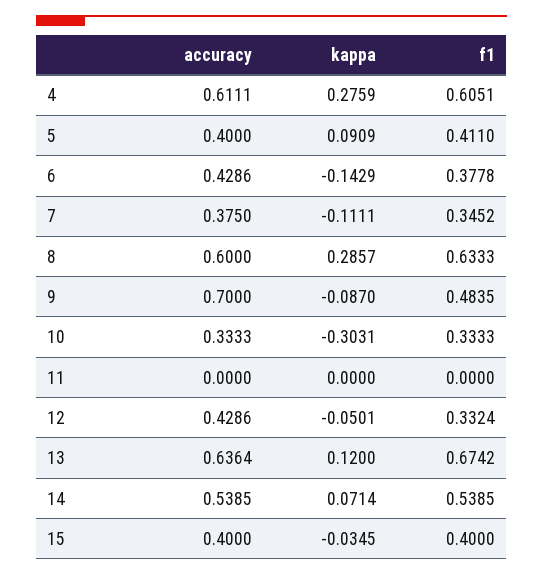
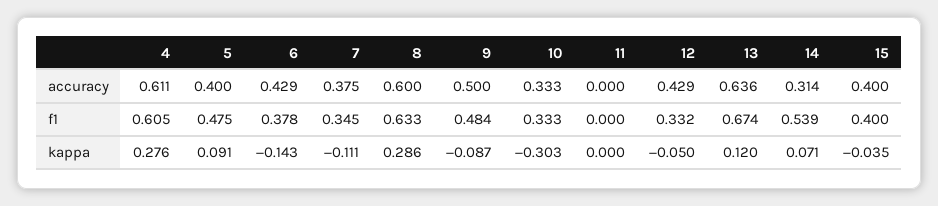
  {
    "accuracy": {
      "4": 0.6111,
      "5": 0.4,
      "6": 0.4286,
      "7": 0.375,
      "8": 0.6,
-     "9": 0.7,
+     "9": 0.5,
      "10": 0.3333,
      "11": 0,
      "12": 0.4286,
      "13": 0.6364,
-     "14": 0.5385,
+     "14": 0.314,
      "15": 0.4
    },
    "kappa": {
      "4": 0.2759,
      "5": 0.0909,
      "6": -0.1429,
      "7": -0.1111,
      "8": 0.2857,
      "9": -0.087,
      "10": -0.3031,
      "11": 0,
      "12": -0.0501,
      "13": 0.12,
      "14": 0.0714,
      "15": -0.0345
    },
    "f1": {
      "4": 0.6051,
-     "5": 0.411,
+     "5": 0.475,
      "6": 0.3778,
      "7": 0.3452,
      "8": 0.6333,
      "9": 0.4835,
      "10": 0.3333,
      "11": 0,
      "12": 0.3324,
      "13": 0.6742,
      "14": 0.5385,
      "15": 0.4
    }
  }

